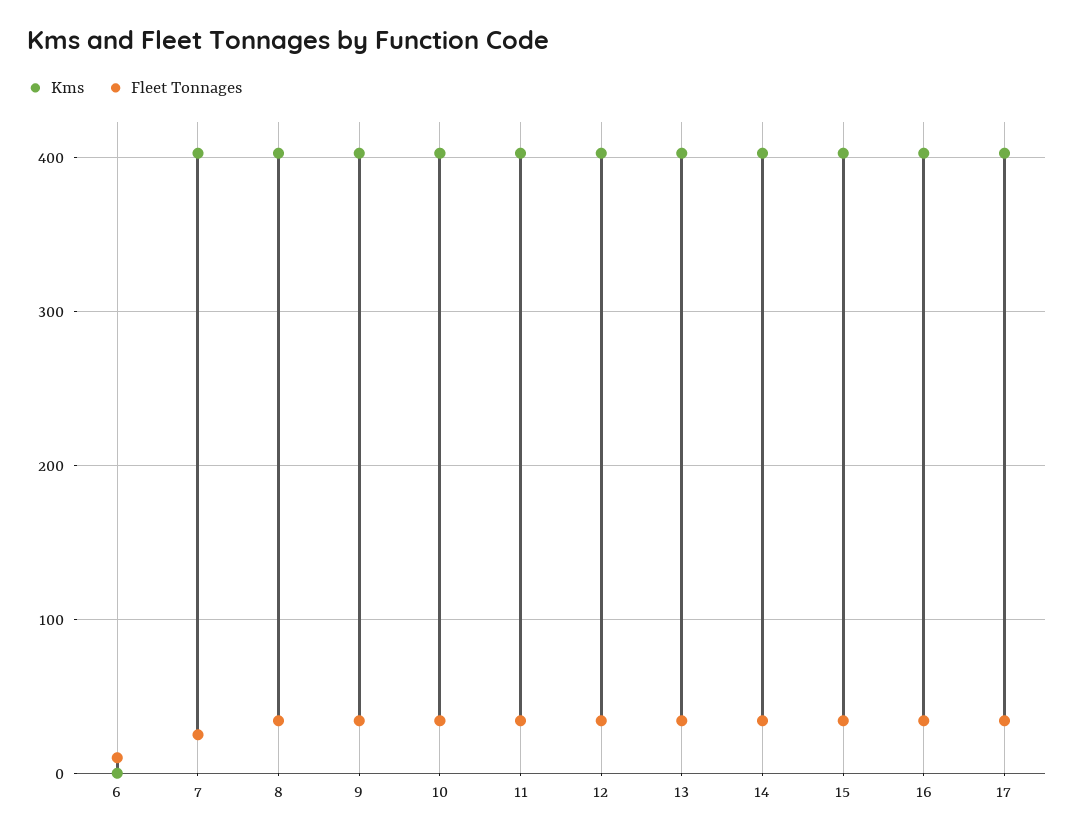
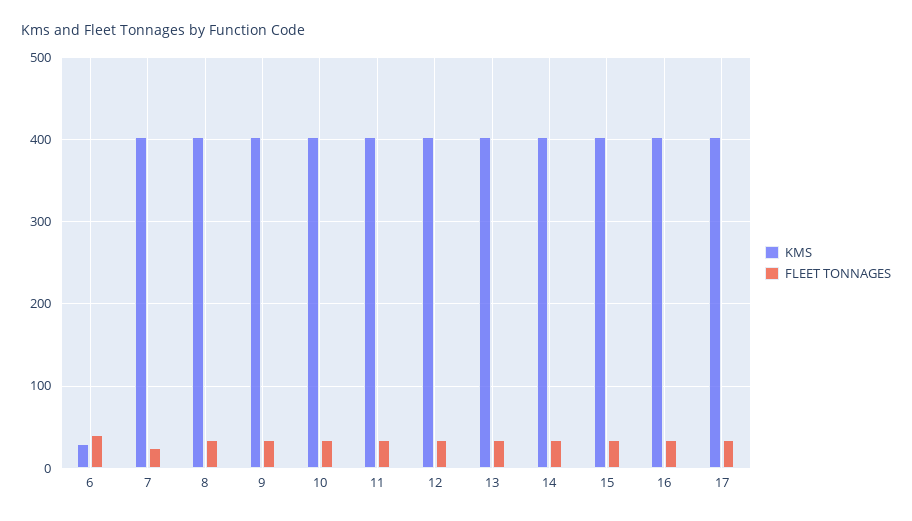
  {
    "Kms": {
-     "6": 0,
+     "6": 30,
      "7": 400,
      "8": 400,
      "9": 400,
      "10": 400,
      "11": 400,
      "12": 400,
      "13": 400,
      "14": 400,
      "15": 400,
      "16": 400,
      "17": 400
    },
    "Fleet Tonnages": {
-     "6": 10,
+     "6": 40,
      "7": 30,
      "8": 30,
      "9": 30,
      "10": 30,
      "11": 30,
      "12": 30,
      "13": 30,
      "14": 30,
      "15": 30,
      "16": 30,
      "17": 30
    }
  }

